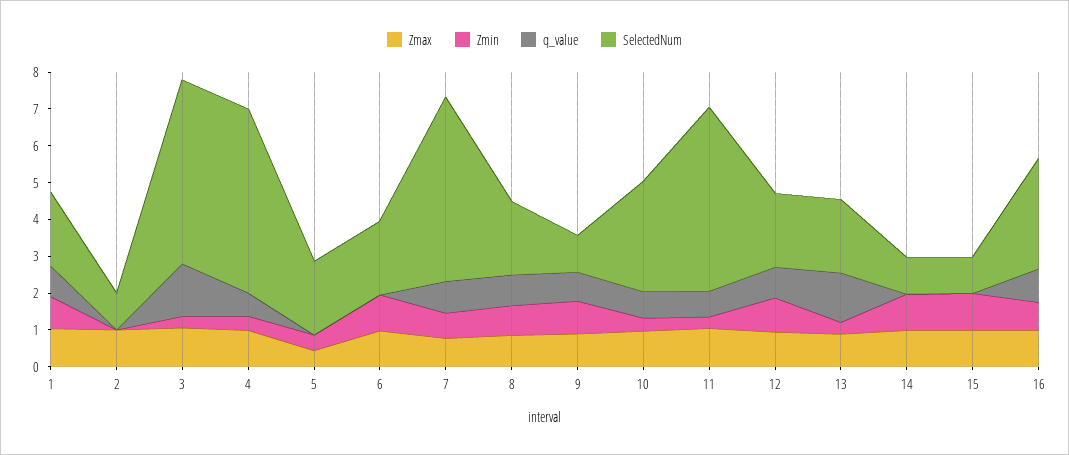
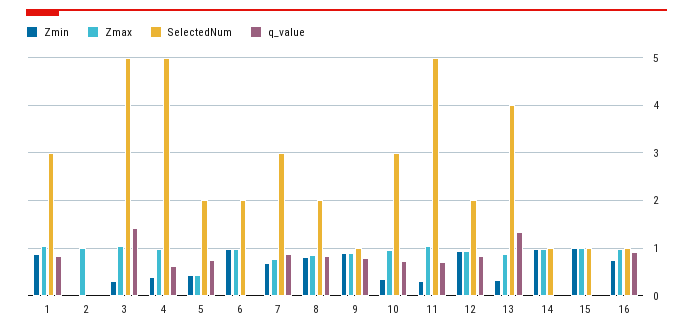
  {
    "Zmax": {
      "1": 1,
      "2": 1,
      "3": 1,
      "4": 1,
      "5": 0.4,
      "6": 1,
      "7": 0.8,
      "8": 0.8,
      "9": 0.8,
      "10": 1,
      "11": 1,
      "12": 1,
      "13": 0.8,
      "14": 1,
      "15": 1,
      "16": 1
    },
    "Zmin": {
      "1": 0.8,
      "2": 0,
      "3": 0.4,
      "4": 0.4,
      "5": 0.4,
      "6": 1,
      "7": 0.6,
      "8": 0.8,
      "9": 0.8,
      "10": 0.4,
      "11": 0.4,
      "12": 1,
      "13": 0.4,
      "14": 1,
      "15": 1,
      "16": 0.8
    },
    "q_value": {
      "1": 0.8,
      "2": 0,
      "3": 1.4,
      "4": 0.6,
-     "5": 0,
+     "5": 0.8,
      "6": 0,
      "7": 0.8,
      "8": 0.8,
      "9": 0.8,
      "10": 0.8,
      "11": 0.6,
      "12": 0.8,
      "13": 1.4,
      "14": 0,
      "15": 0,
      "16": 1
    },
    "SelectedNum": {
-     "1": 2,
+     "1": 3,
-     "2": 1,
+     "2": 0,
      "3": 5,
      "4": 5,
      "5": 2,
      "6": 2,
-     "7": 5,
+     "7": 3,
      "8": 2,
      "9": 1,
      "10": 3,
      "11": 5,
      "12": 2,
-     "13": 2,
+     "13": 4,
      "14": 1,
      "15": 1,
-     "16": 3
+     "16": 1
    }
  }

